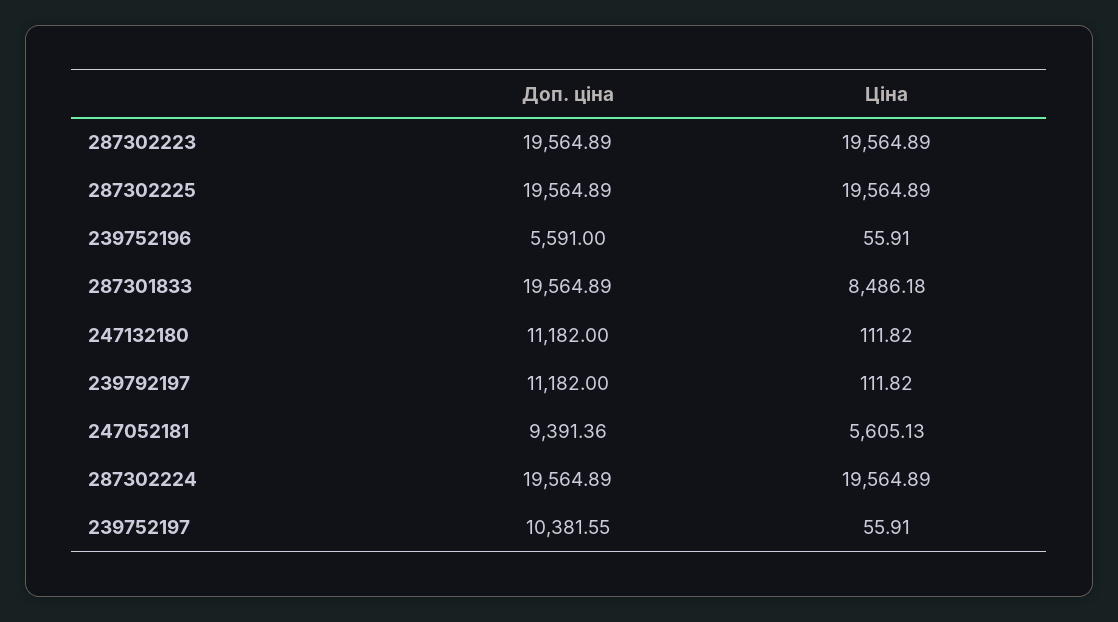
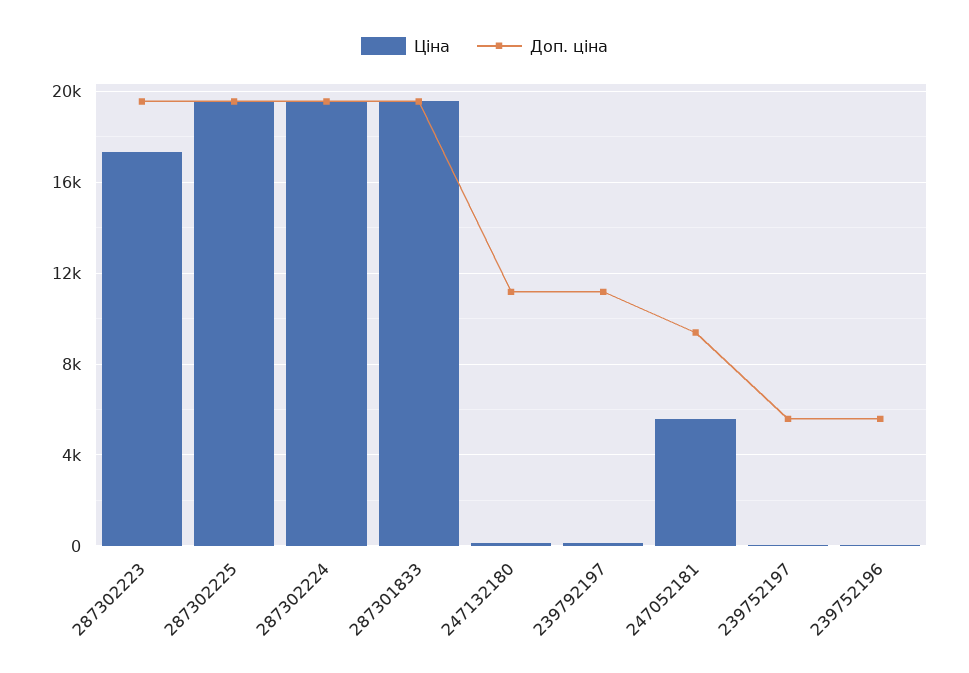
  {
    "Доп. ціна": {
      "287302223": 19564.89,
      "287302225": 19564.89,
      "239752196": 5591,
      "287301833": 19564.89,
      "247132180": 11182,
      "239792197": 11182,
      "247052181": 9391.36,
      "287302224": 19564.89,
-     "239752197": 10381.55
+     "239752197": 5500
    },
    "Ціна": {
-     "287302223": 19564.89,
+     "287302223": 17500,
      "287302225": 19564.89,
      "239752196": 55.91,
-     "287301833": 8486.18,
+     "287301833": 19500,
      "247132180": 111.82,
      "239792197": 111.82,
      "247052181": 5605.13,
      "287302224": 19564.89,
      "239752197": 55.91
    }
  }

